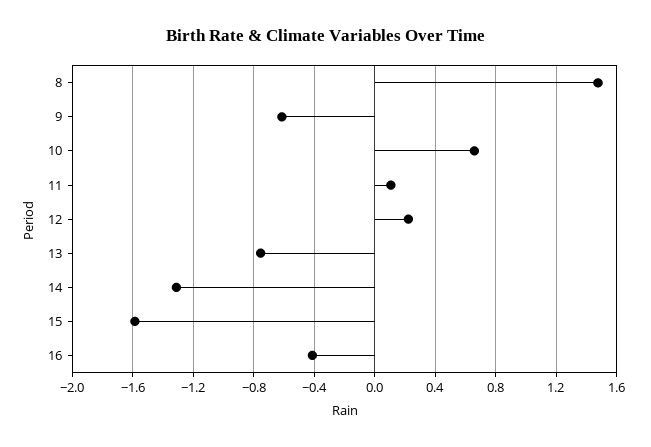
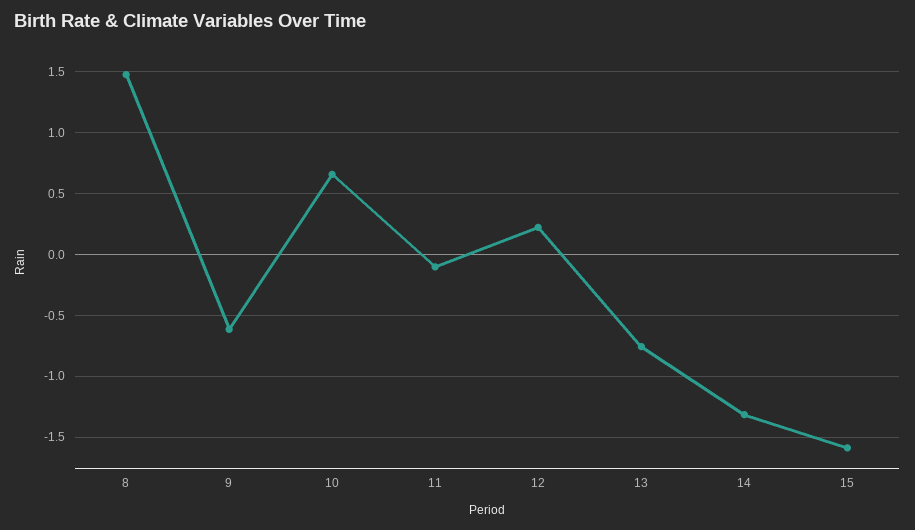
  {
    "8": 1.5,
    "9": -0.6,
    "10": 0.65,
-   "11": 0.1,
+   "11": -0.1,
    "12": 0.2,
    "13": -0.75,
    "14": -1.3,
-   "15": -1.6,
+   "15": -1.6
-   "16": -0.4
  }

